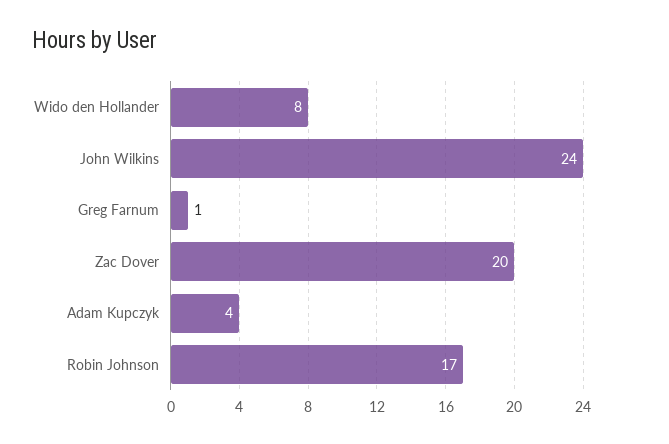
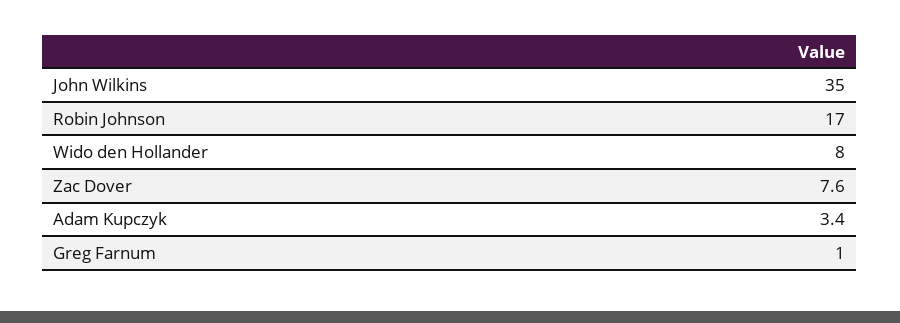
  {
    "Wido den Hollander": 8,
-   "John Wilkins": 24,
+   "John Wilkins": 35,
    "Greg Farnum": 1,
-   "Zac Dover": 20,
+   "Zac Dover": 7.6,
-   "Adam Kupczyk": 4,
+   "Adam Kupczyk": 3.4,
    "Robin Johnson": 17
  }

